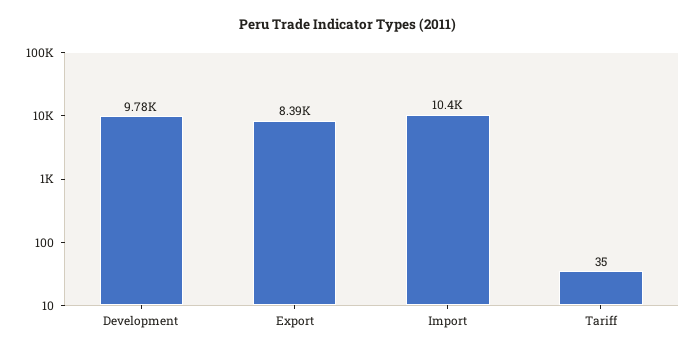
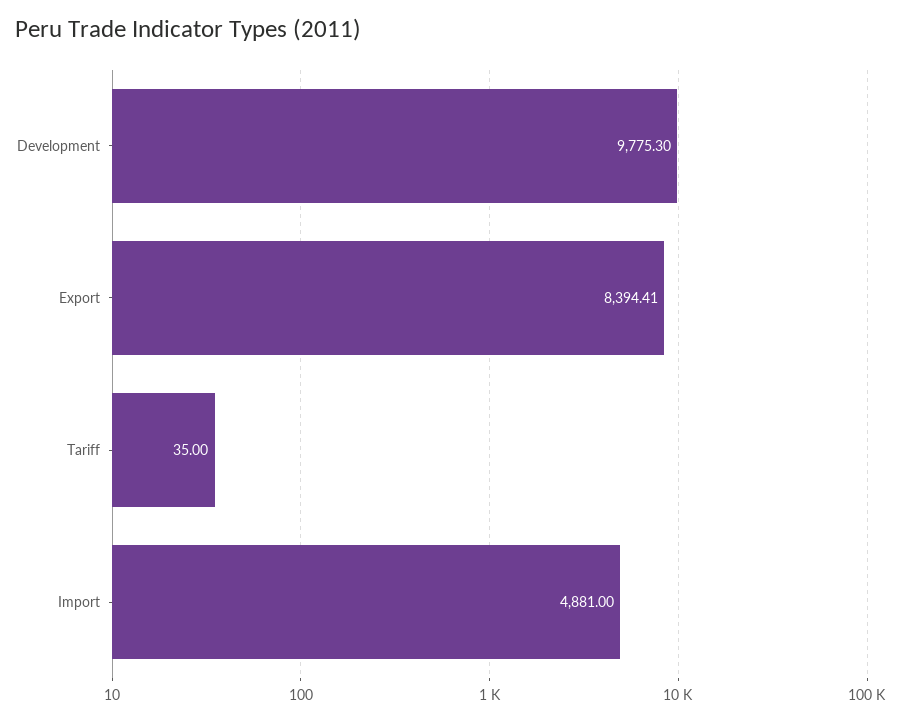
  {
    "Development": 9775.3,
    "Export": 8394.41,
-   "Import": 10400,
+   "Import": 4881,
    "Tariff": 35
  }

